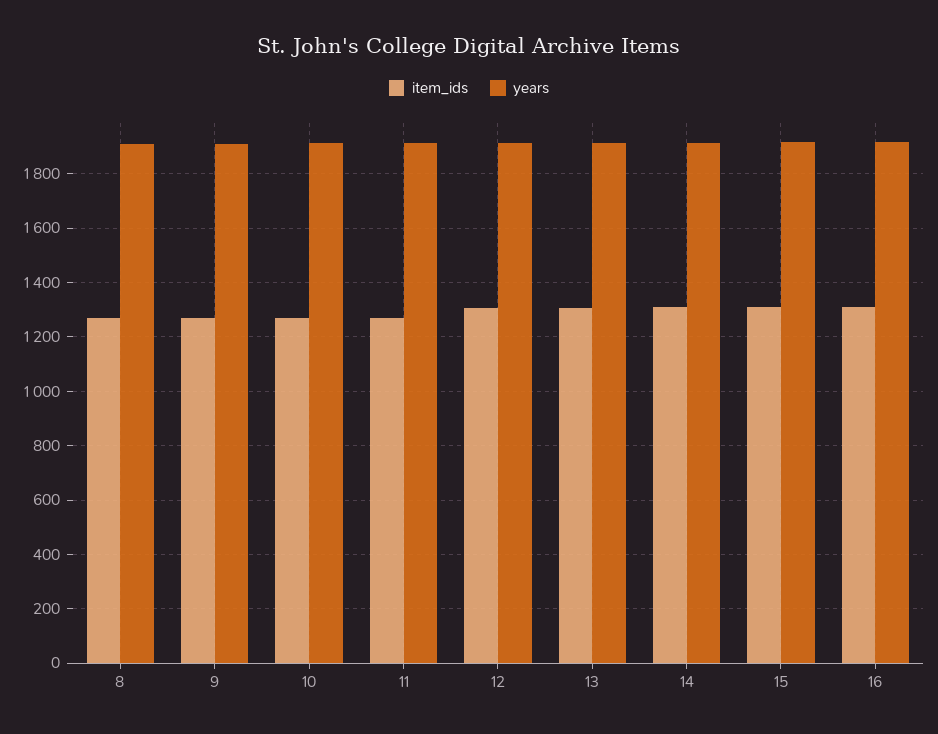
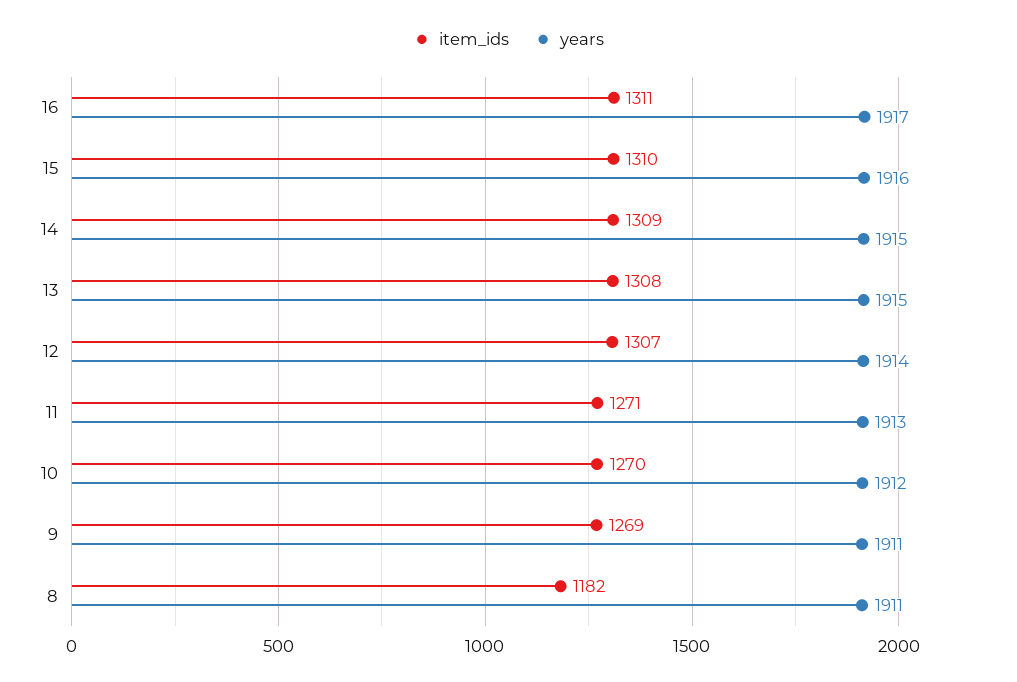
  {
    "item_ids": {
-     "8": 1275,
+     "8": 1182,
      "9": 1269,
      "10": 1270,
      "11": 1271,
      "12": 1307,
      "13": 1308,
      "14": 1309,
      "15": 1310,
      "16": 1311
    },
    "years": {
      "8": 1911,
      "9": 1911,
      "10": 1912,
      "11": 1913,
      "12": 1914,
      "13": 1915,
      "14": 1915,
      "15": 1916,
      "16": 1917
    }
  }

